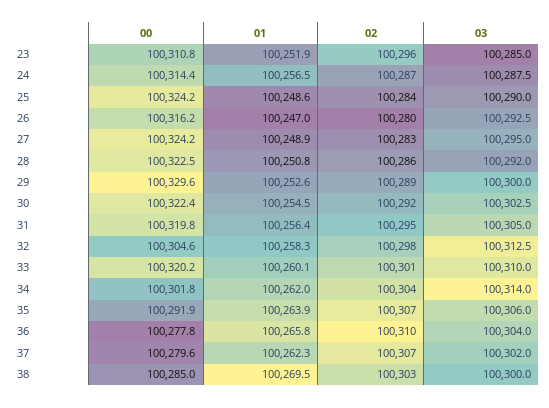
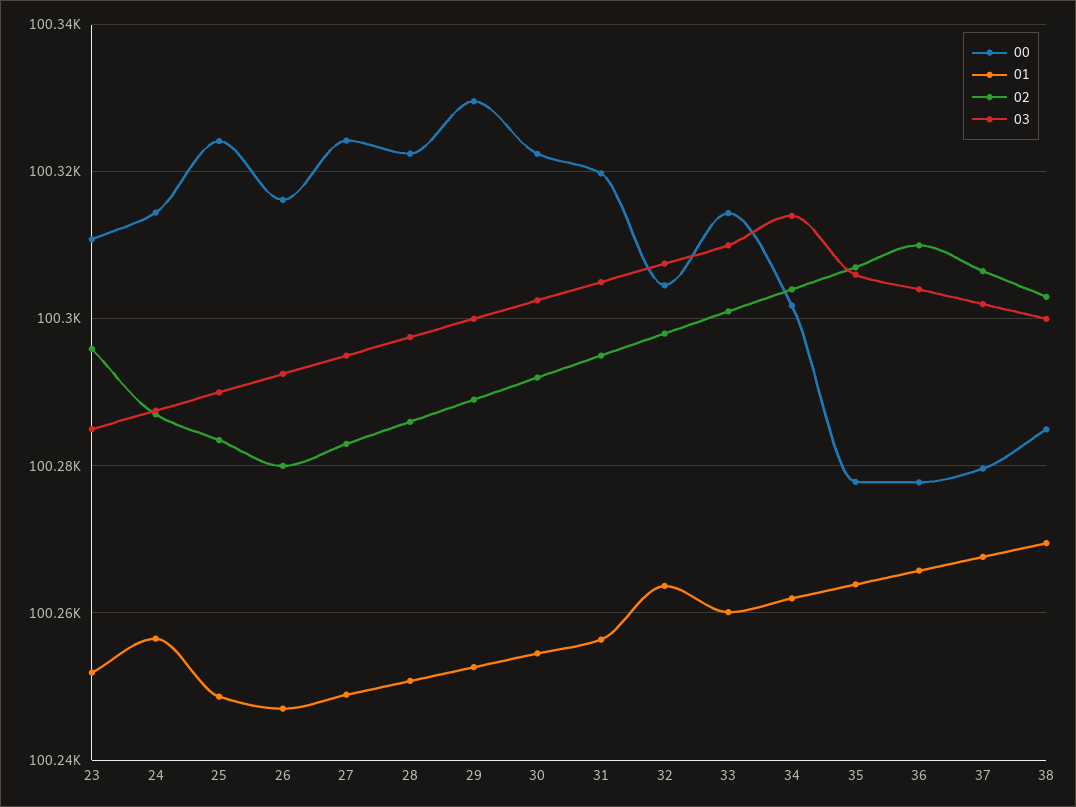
  {
    "00": {
      "23": 100310.8,
      "24": 100314.4,
      "25": 100324.2,
      "26": 100316.2,
      "27": 100324.2,
      "28": 100322.5,
      "29": 100329.6,
      "30": 100322.4,
      "31": 100319.8,
      "32": 100304.6,
-     "33": 100320.2,
+     "33": 100314,
      "34": 100301.8,
-     "35": 100291.9,
+     "35": 100278,
      "36": 100277.8,
      "37": 100279.6,
      "38": 100285
    },
    "01": {
      "23": 100251.9,
      "24": 100256.5,
      "25": 100248.6,
      "26": 100247,
      "27": 100248.9,
      "28": 100250.8,
      "29": 100252.6,
      "30": 100254.5,
      "31": 100256.4,
-     "32": 100258.3,
+     "32": 100264,
      "33": 100260.1,
      "34": 100262,
      "35": 100263.9,
      "36": 100265.8,
-     "37": 100262.3,
+     "37": 100268,
      "38": 100269.5
    },
    "02": {
      "23": 100296,
      "24": 100287,
      "25": 100284,
      "26": 100280,
      "27": 100283,
      "28": 100286,
      "29": 100289,
      "30": 100292,
      "31": 100295,
      "32": 100298,
      "33": 100301,
      "34": 100304,
      "35": 100307,
      "36": 100310,
      "37": 100307,
      "38": 100303
    },
    "03": {
      "23": 100285,
      "24": 100287.5,
      "25": 100290,
      "26": 100292.5,
      "27": 100295,
-     "28": 100292,
+     "28": 100298,
      "29": 100300,
      "30": 100302.5,
      "31": 100305,
-     "32": 100312.5,
+     "32": 100308,
      "33": 100310,
      "34": 100314,
      "35": 100306,
      "36": 100304,
      "37": 100302,
      "38": 100300
    }
  }

